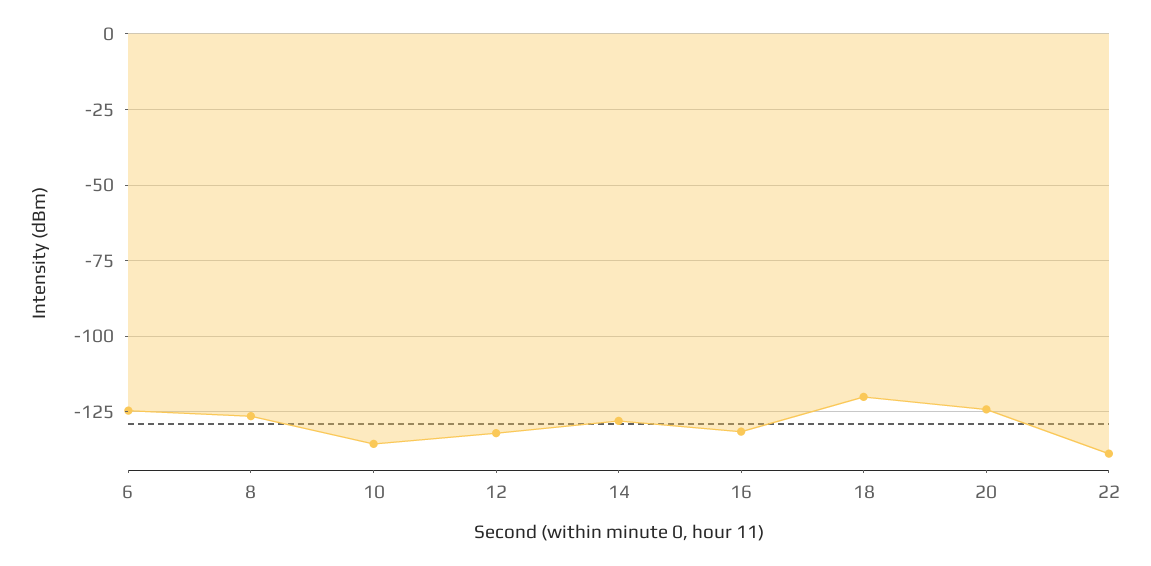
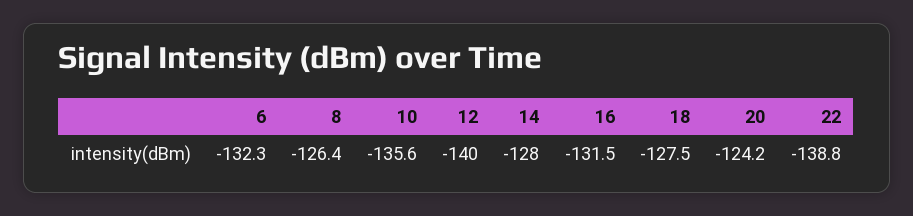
  {
-   "6": -125,
+   "6": -132.3,
    "8": -126.4,
    "10": -135.6,
-   "12": -132.5,
+   "12": -140,
    "14": -128,
    "16": -131.5,
-   "18": -120,
+   "18": -127.5,
    "20": -124.2,
    "22": -138.8
  }

